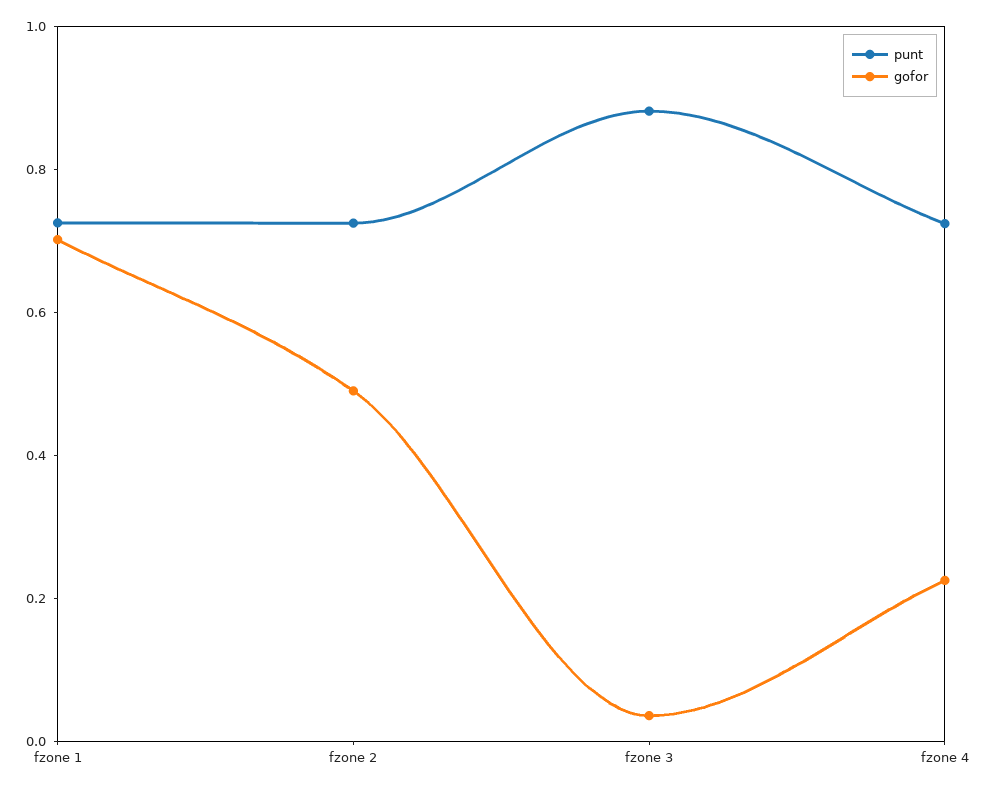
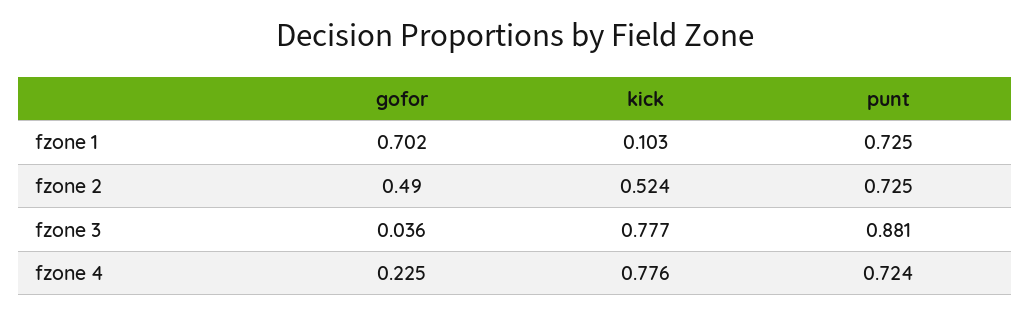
  {
    "punt": {
      "fzone 1": 0.725,
      "fzone 2": 0.725,
      "fzone 3": 0.881,
      "fzone 4": 0.724
    },
    "gofor": {
      "fzone 1": 0.702,
      "fzone 2": 0.49,
      "fzone 3": 0.036,
      "fzone 4": 0.225
-   }
+   },
+   "kick": {
+     "fzone 1": 0.103,
+     "fzone 2": 0.524,
+     "fzone 3": 0.777,
+     "fzone 4": 0.776
+   }
  }

